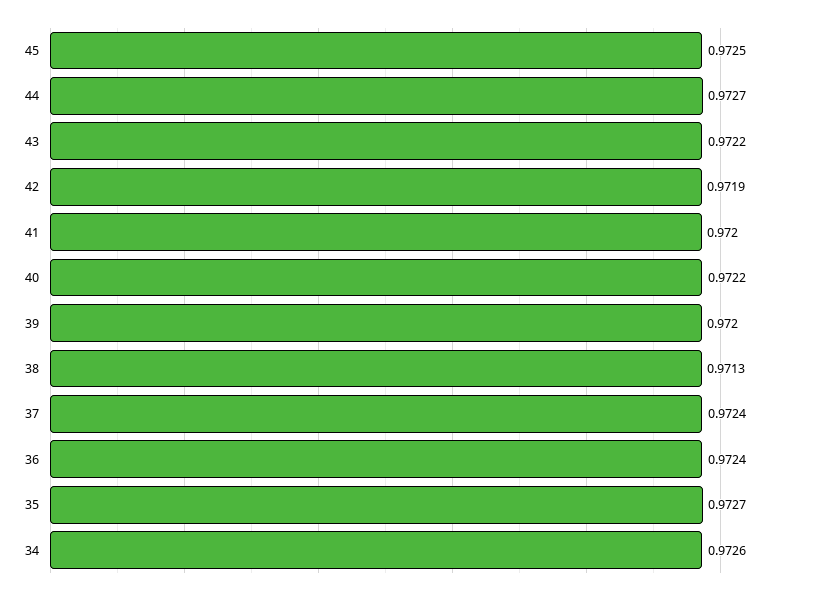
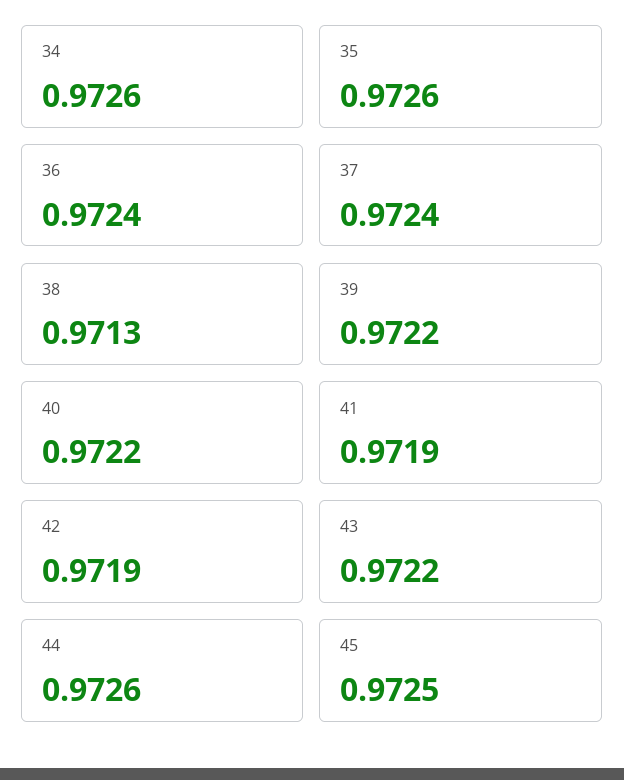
  {
    "45": 0.9725,
-   "44": 0.9727,
+   "44": 0.9726,
    "43": 0.9722,
    "42": 0.9719,
-   "41": 0.972,
+   "41": 0.9719,
    "40": 0.9722,
-   "39": 0.972,
+   "39": 0.9722,
    "38": 0.9713,
    "37": 0.9724,
    "36": 0.9724,
-   "35": 0.9727,
+   "35": 0.9726,
    "34": 0.9726
  }

